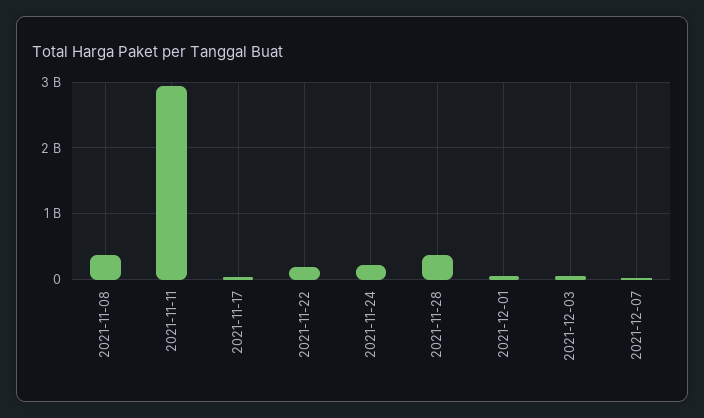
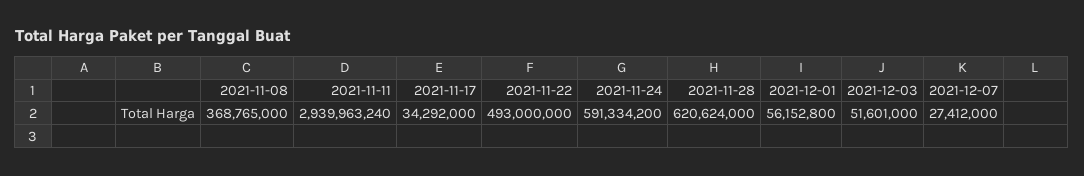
  {
    "2021-11-08": 368765000,
    "2021-11-11": 2939963240,
    "2021-11-17": 34292000,
-   "2021-11-22": 200000000,
+   "2021-11-22": 493000000,
-   "2021-11-24": 200000000,
+   "2021-11-24": 591334200,
-   "2021-11-28": 400000000,
+   "2021-11-28": 620624000,
    "2021-12-01": 56152800,
    "2021-12-03": 51601000,
    "2021-12-07": 27412000
  }

